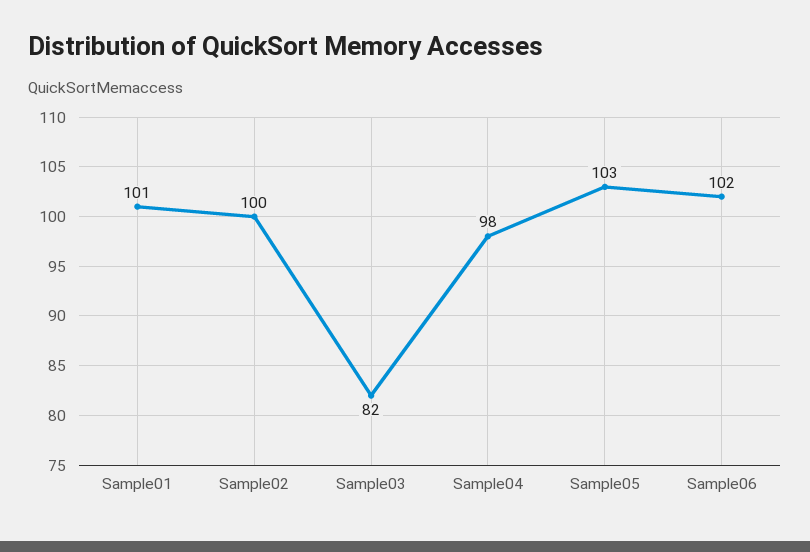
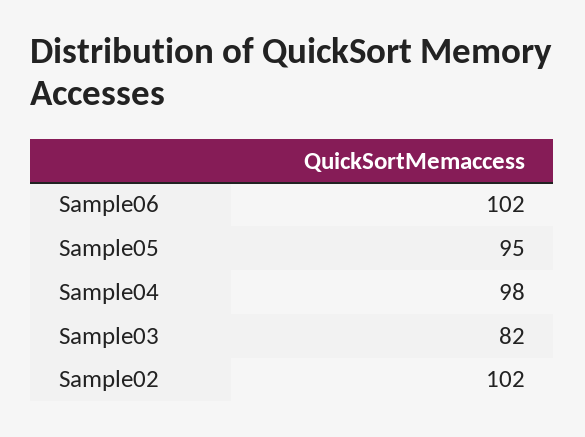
  {
-   "Sample01": 101,
-   "Sample02": 100,
+   "Sample02": 102,
    "Sample03": 82,
    "Sample04": 98,
-   "Sample05": 103,
+   "Sample05": 95,
    "Sample06": 102
  }

